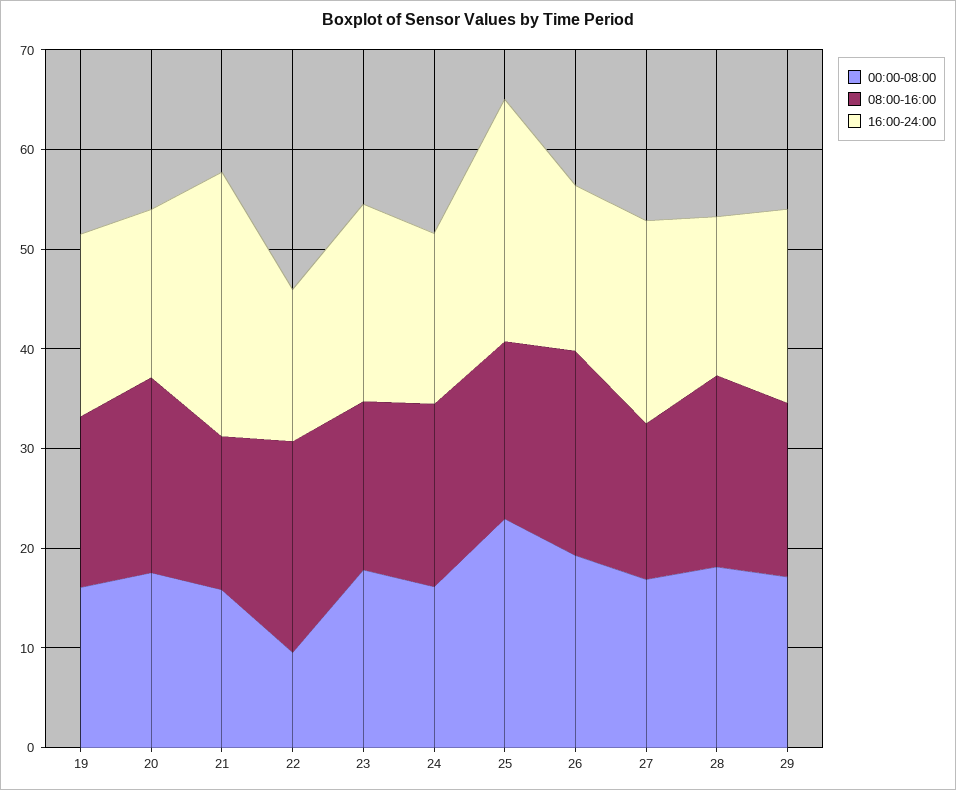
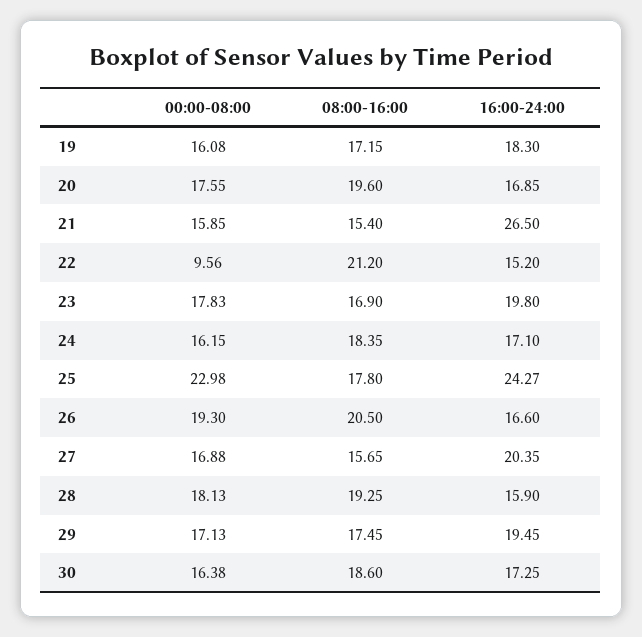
  {
    "00:00-08:00": {
      "19": 16.08,
      "20": 17.55,
      "21": 15.85,
      "22": 9.56,
      "23": 17.83,
      "24": 16.15,
      "25": 22.98,
      "26": 19.3,
      "27": 16.88,
      "28": 18.13,
-     "29": 17.13
+     "29": 17.13,
+     "30": 16.38
    },
    "08:00-16:00": {
      "19": 17.15,
      "20": 19.6,
      "21": 15.4,
      "22": 21.2,
      "23": 16.9,
      "24": 18.35,
      "25": 17.8,
      "26": 20.5,
      "27": 15.65,
      "28": 19.25,
-     "29": 17.45
+     "29": 17.45,
+     "30": 18.6
    },
    "16:00-24:00": {
      "19": 18.3,
      "20": 16.85,
      "21": 26.5,
      "22": 15.2,
      "23": 19.8,
      "24": 17.1,
      "25": 24.27,
      "26": 16.6,
      "27": 20.35,
      "28": 15.9,
-     "29": 19.45
+     "29": 19.45,
+     "30": 17.25
    }
  }

